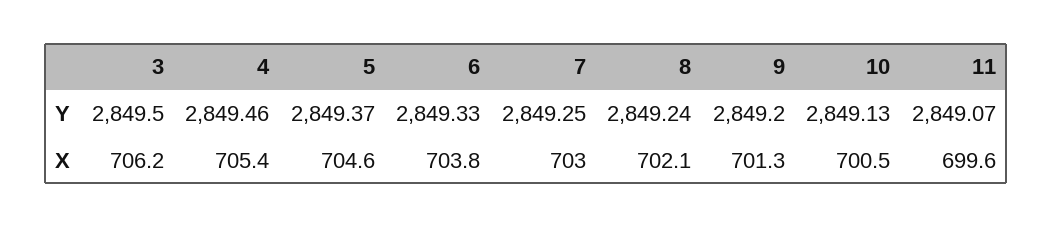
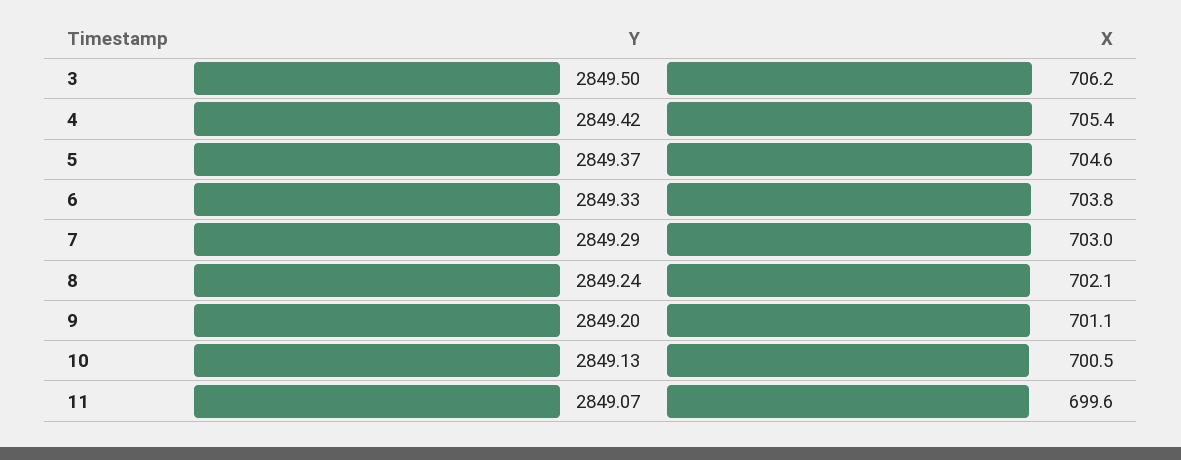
  {
    "3": {
      "Y": 2849.5,
      "X": 706.2
    },
    "4": {
-     "Y": 2849.46,
+     "Y": 2849.42,
      "X": 705.4
    },
    "5": {
      "Y": 2849.37,
      "X": 704.6
    },
    "6": {
      "Y": 2849.33,
      "X": 703.8
    },
    "7": {
-     "Y": 2849.25,
+     "Y": 2849.29,
      "X": 703
    },
    "8": {
      "Y": 2849.24,
      "X": 702.1
    },
    "9": {
      "Y": 2849.2,
-     "X": 701.3
+     "X": 701.1
    },
    "10": {
      "Y": 2849.13,
      "X": 700.5
    },
    "11": {
      "Y": 2849.07,
      "X": 699.6
    }
  }

